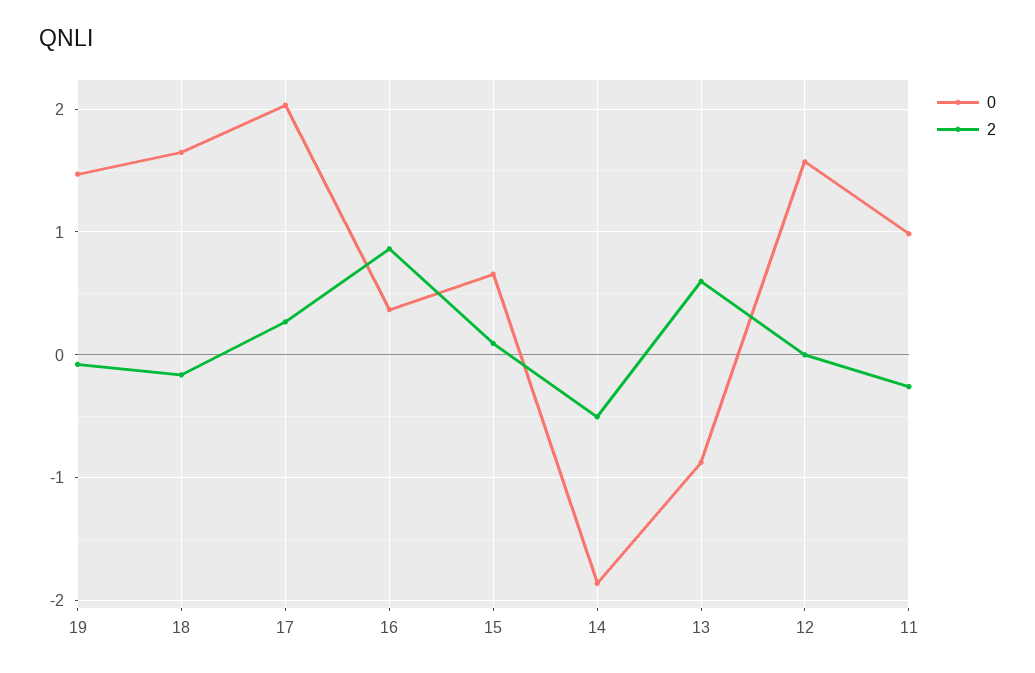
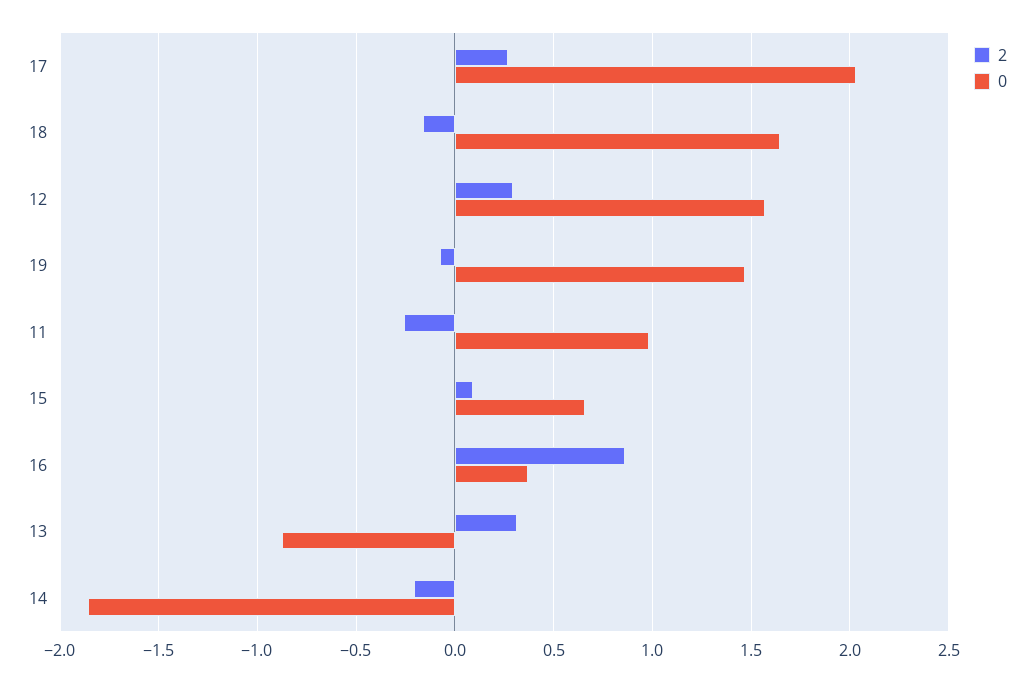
  {
    "0": {
      "19": 1.45,
      "18": 1.65,
      "17": 2.05,
      "16": 0.35,
      "15": 0.65,
      "14": -1.85,
      "13": -0.85,
      "12": 1.55,
      "11": 1
    },
    "2": {
      "19": -0.1,
      "18": -0.15,
      "17": 0.25,
      "16": 0.85,
      "15": 0.1,
-     "14": -0.5,
+     "14": -0.2,
-     "13": 0.6,
+     "13": 0.3,
-     "12": 0,
+     "12": 0.3,
      "11": -0.25
    }
  }

